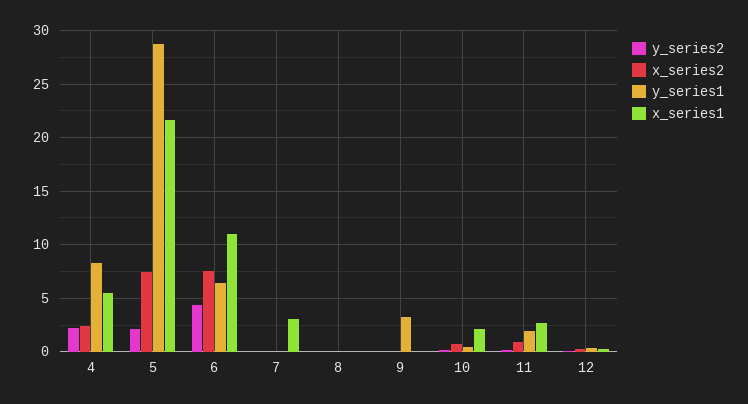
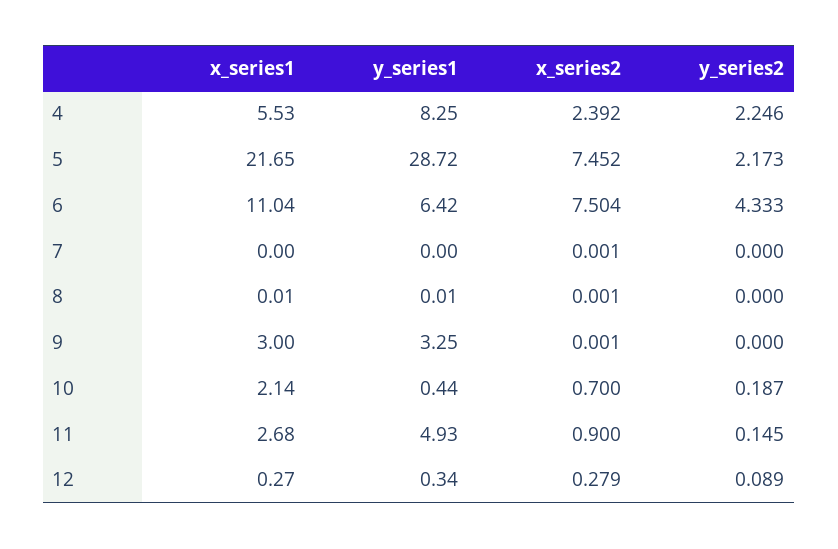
  {
    "y_series2": {
      "4": 2.246,
      "5": 2.173,
      "6": 4.333,
      "7": 0,
      "8": 0,
      "9": 0,
      "10": 0.187,
      "11": 0.145,
      "12": 0.089
    },
    "x_series2": {
      "4": 2.392,
      "5": 7.452,
      "6": 7.504,
      "7": 0.001,
      "8": 0.001,
      "9": 0.001,
      "10": 0.7,
      "11": 0.9,
      "12": 0.279
    },
    "y_series1": {
      "4": 8.25,
      "5": 28.72,
      "6": 6.42,
      "7": 0,
      "8": 0.01,
      "9": 3.25,
      "10": 0.44,
-     "11": 2,
+     "11": 4.93,
      "12": 0.34
    },
    "x_series1": {
      "4": 5.53,
      "5": 21.65,
      "6": 11.04,
-     "7": 3,
+     "7": 0,
      "8": 0.01,
-     "9": 0,
+     "9": 3,
      "10": 2.14,
      "11": 2.68,
      "12": 0.27
    }
  }

